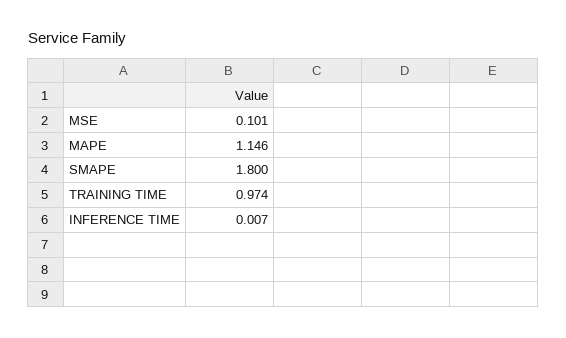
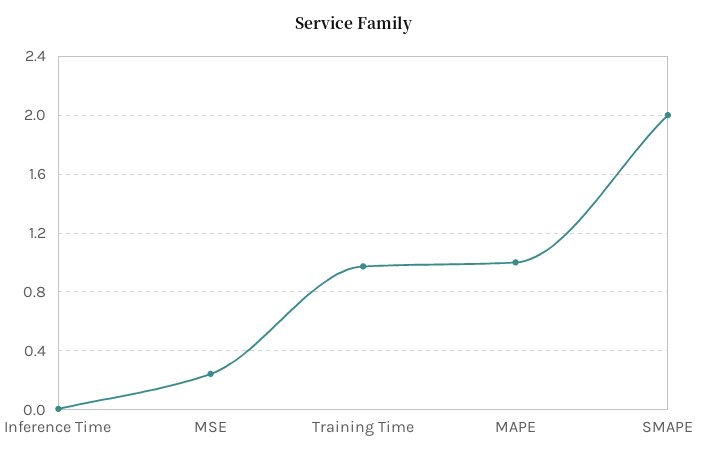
  {
-   "MSE": 0.101,
+   "MSE": 0.25,
-   "MAPE": 1.146,
+   "MAPE": 1,
-   "SMAPE": 1.8,
+   "SMAPE": 2,
    "TRAINING TIME": 0.974,
    "INFERENCE TIME": 0.007
  }

